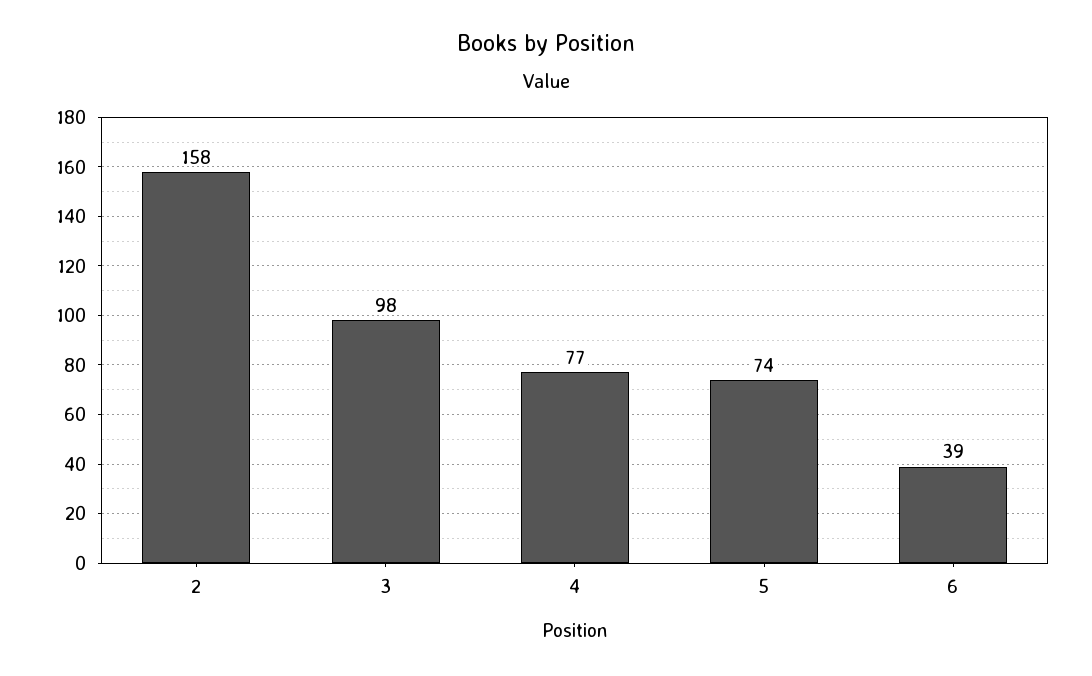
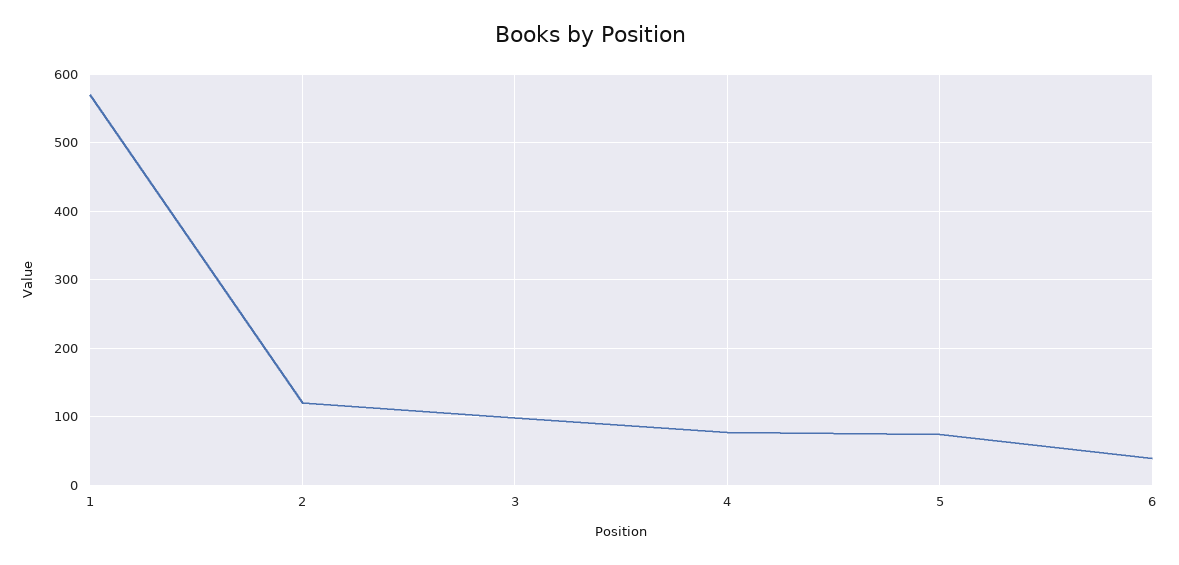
  {
-   "2": 158,
+   "2": 120,
    "3": 98,
    "4": 77,
    "5": 74,
-   "6": 39
+   "6": 39,
+   "1": 570
  }

